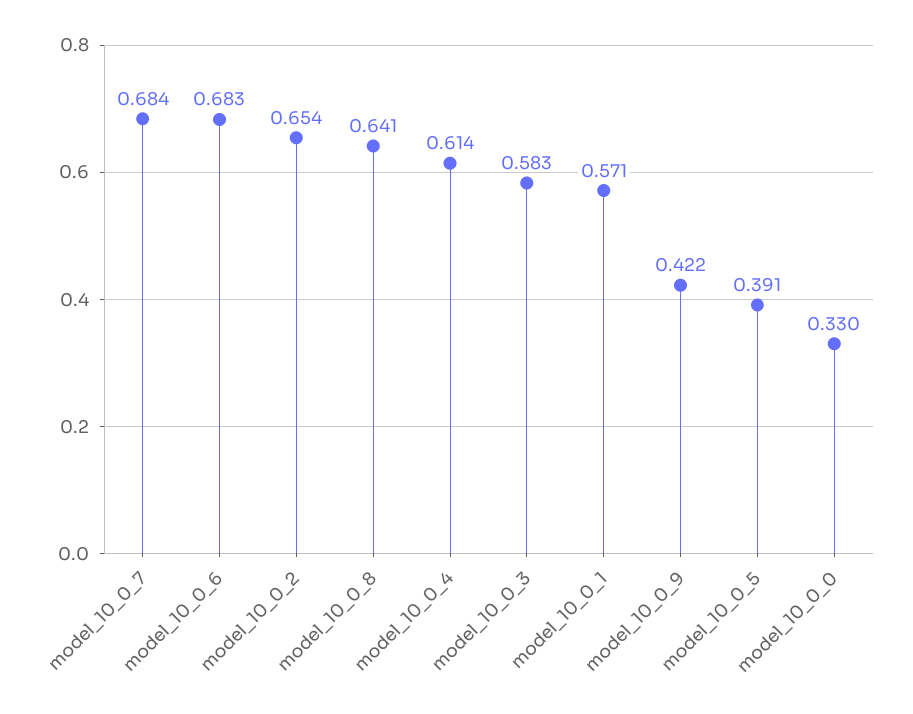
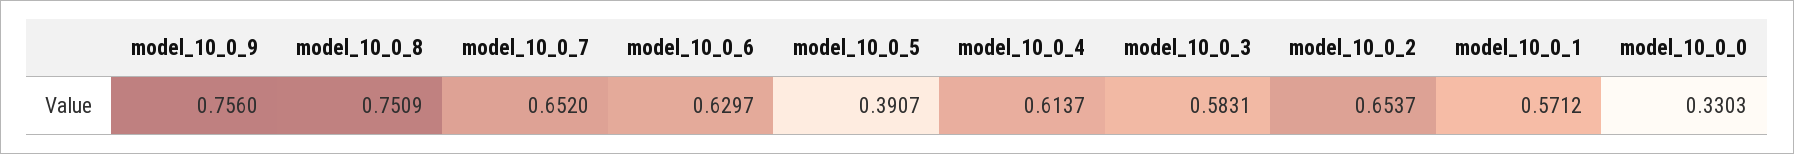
  {
-   "model_10_0_7": 0.684,
+   "model_10_0_7": 0.652,
-   "model_10_0_6": 0.683,
+   "model_10_0_6": 0.6297,
    "model_10_0_2": 0.6537,
-   "model_10_0_8": 0.641,
+   "model_10_0_8": 0.7509,
    "model_10_0_4": 0.6137,
    "model_10_0_3": 0.5831,
    "model_10_0_1": 0.5712,
-   "model_10_0_9": 0.422,
+   "model_10_0_9": 0.756,
    "model_10_0_5": 0.3907,
    "model_10_0_0": 0.3303
  }

